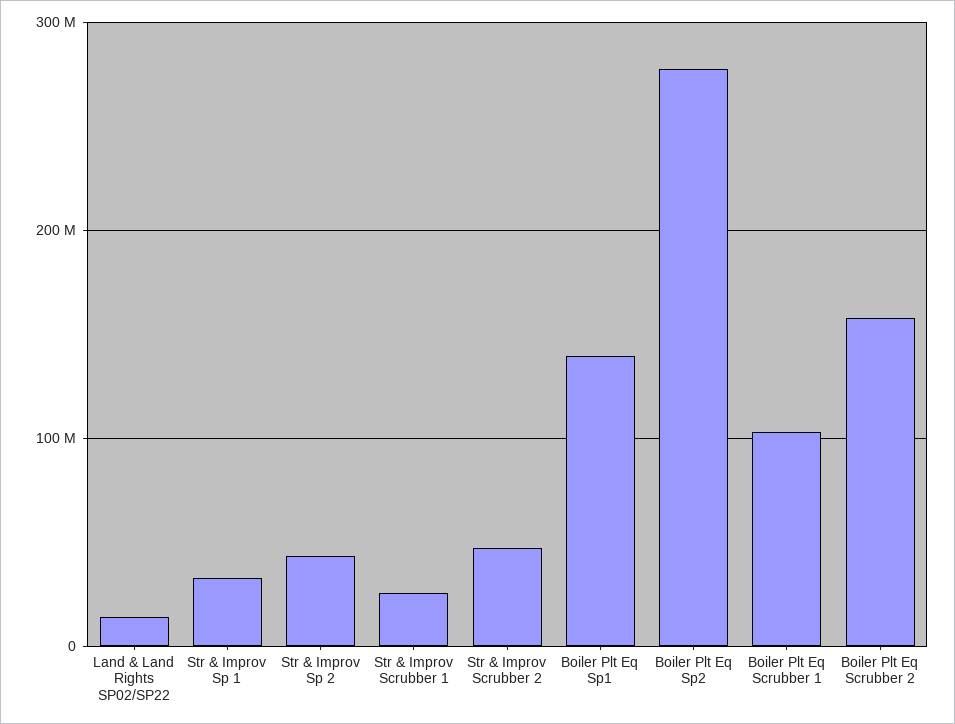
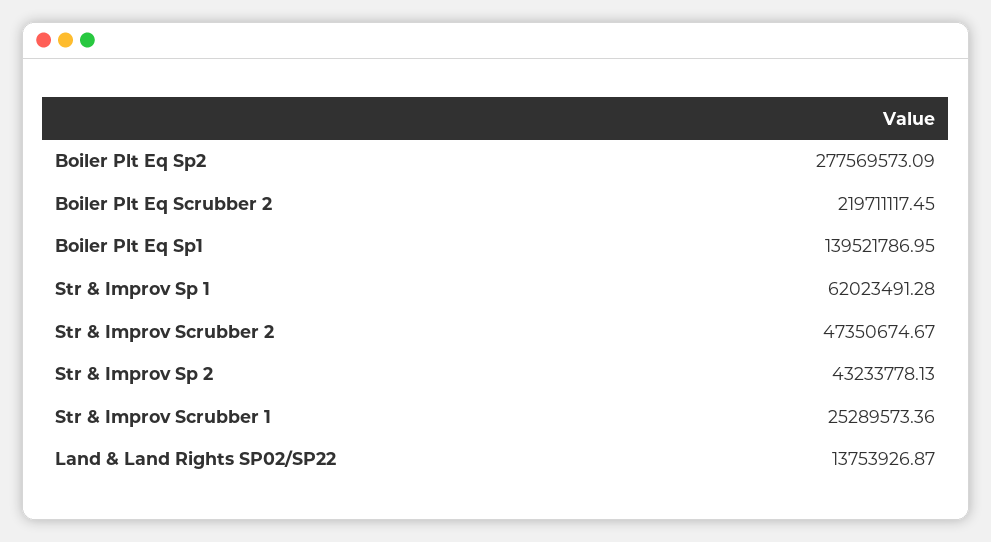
  {
    "Land & Land Rights SP02/SP22": 13753926.87,
-   "Str & Improv Sp 1": 30000000,
+   "Str & Improv Sp 1": 62023491.28,
    "Str & Improv Sp 2": 43233778.13,
    "Str & Improv Scrubber 1": 25289573.36,
    "Str & Improv Scrubber 2": 47350674.67,
    "Boiler Plt Eq Sp1": 139521786.95,
    "Boiler Plt Eq Sp2": 277569573.09,
-   "Boiler Plt Eq Scrubber 1": 100000000,
-   "Boiler Plt Eq Scrubber 2": 160000000
+   "Boiler Plt Eq Scrubber 2": 219711117.45
  }

